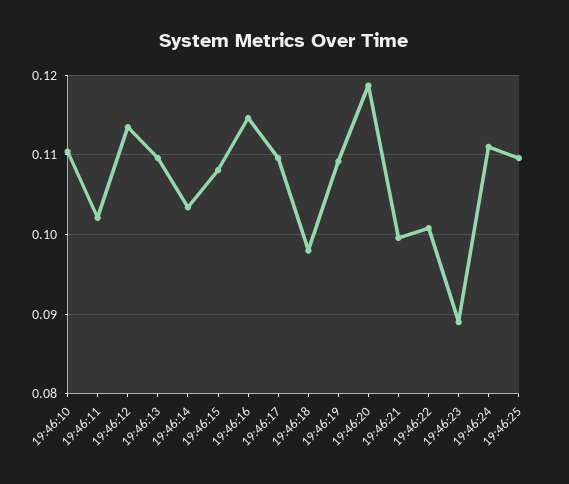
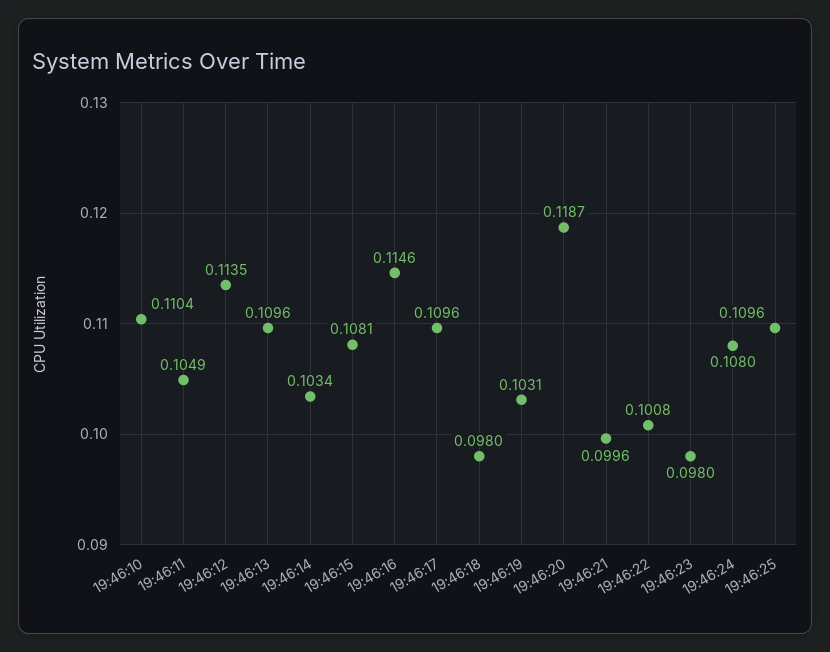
  {
    "19:46:10": 0.1104,
-   "19:46:11": 0.102,
+   "19:46:11": 0.1049,
    "19:46:12": 0.1135,
    "19:46:13": 0.1096,
    "19:46:14": 0.1034,
    "19:46:15": 0.1081,
    "19:46:16": 0.1146,
    "19:46:17": 0.1096,
    "19:46:18": 0.098,
-   "19:46:19": 0.109,
+   "19:46:19": 0.1031,
    "19:46:20": 0.1187,
    "19:46:21": 0.0996,
    "19:46:22": 0.1008,
-   "19:46:23": 0.089,
+   "19:46:23": 0.098,
-   "19:46:24": 0.111,
+   "19:46:24": 0.108,
    "19:46:25": 0.1096
  }

